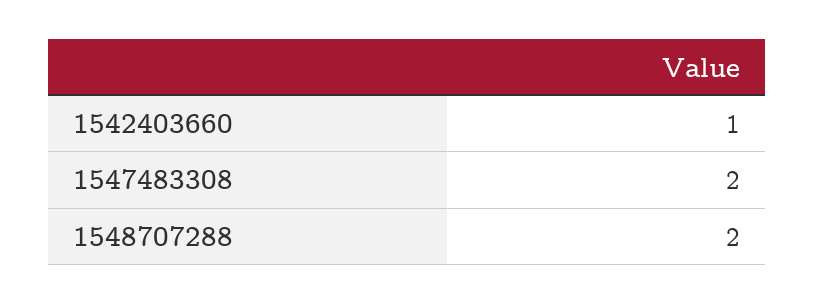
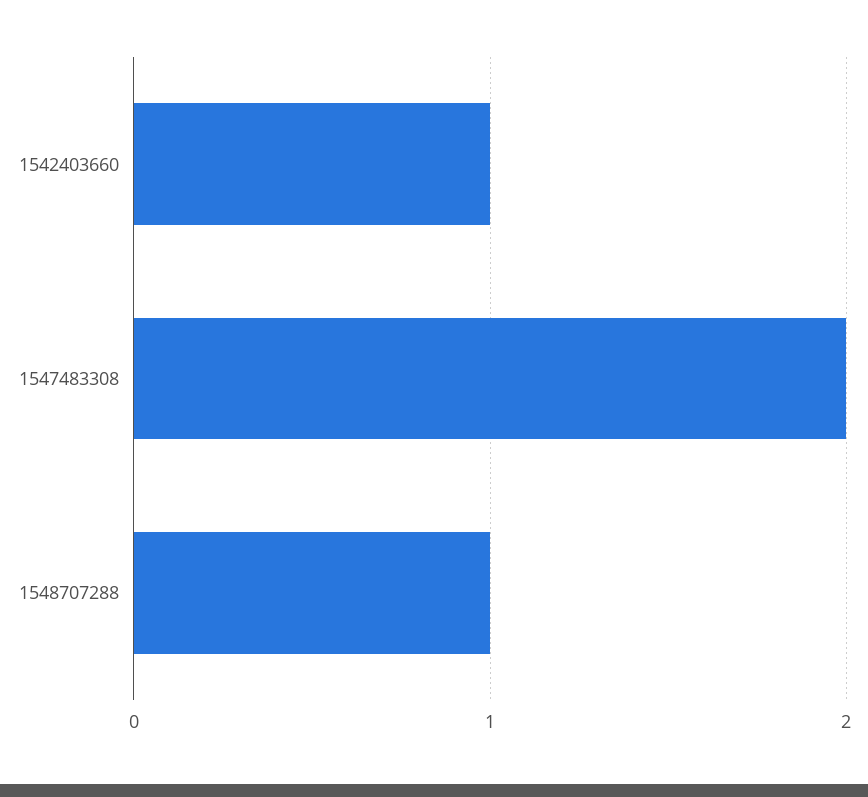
  {
    "1542403660": 1,
    "1547483308": 2,
-   "1548707288": 2
+   "1548707288": 1
  }

